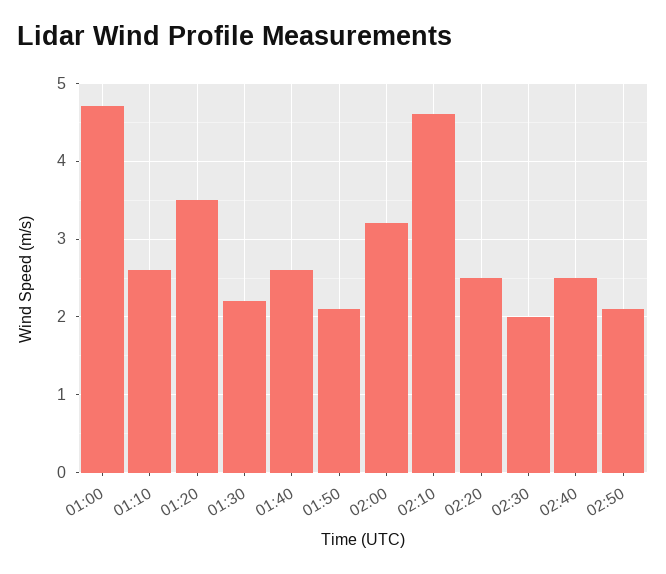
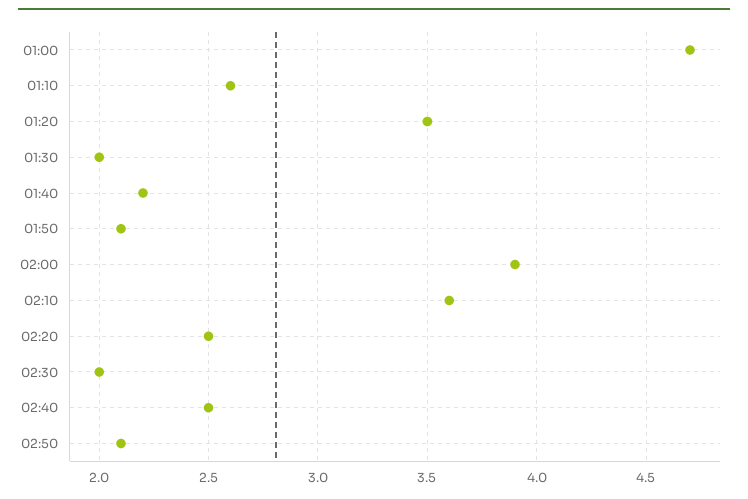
  {
    "01:00": 4.7,
    "01:10": 2.6,
    "01:20": 3.5,
-   "01:30": 2.2,
+   "01:30": 2,
-   "01:40": 2.6,
+   "01:40": 2.2,
    "01:50": 2.1,
-   "02:00": 3.2,
+   "02:00": 3.9,
-   "02:10": 4.6,
+   "02:10": 3.6,
    "02:20": 2.5,
    "02:30": 2,
    "02:40": 2.5,
    "02:50": 2.1
  }

